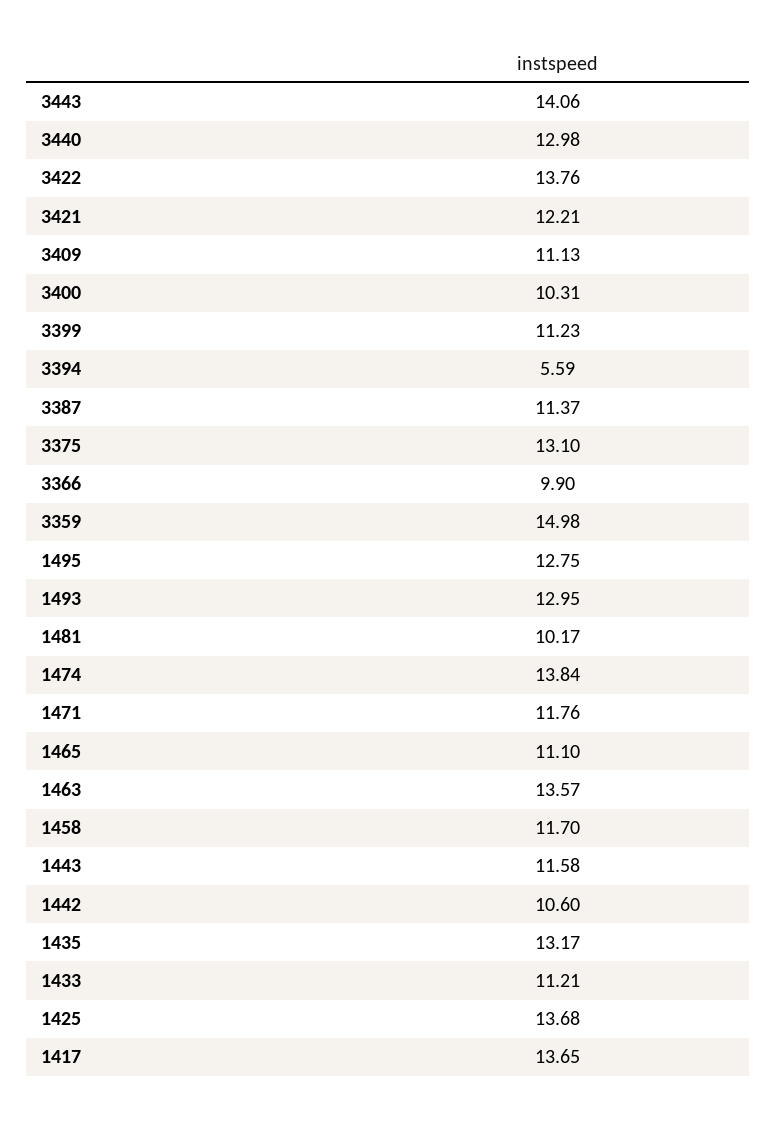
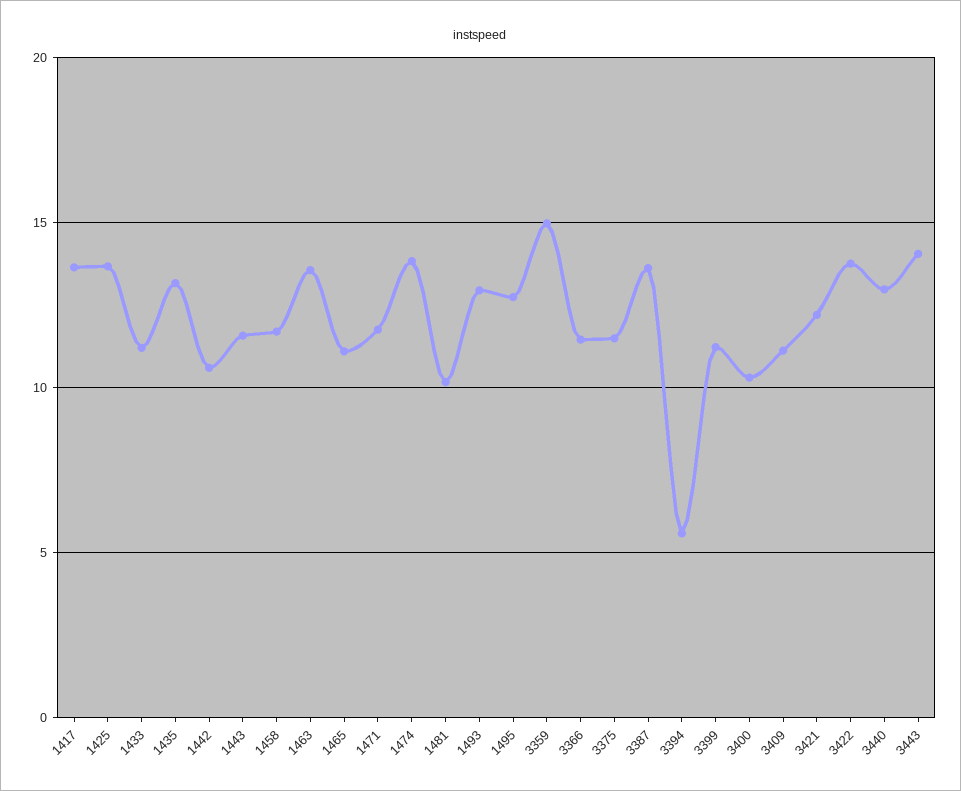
  {
    "3443": 14.06,
    "3440": 12.98,
    "3422": 13.76,
    "3421": 12.21,
    "3409": 11.13,
    "3400": 10.31,
    "3399": 11.23,
    "3394": 5.59,
-   "3387": 11.37,
+   "3387": 13.5,
-   "3375": 13.1,
+   "3375": 11.5,
-   "3366": 9.9,
+   "3366": 11.5,
    "3359": 14.98,
    "1495": 12.75,
    "1493": 12.95,
    "1481": 10.17,
    "1474": 13.84,
    "1471": 11.76,
    "1465": 11.1,
    "1463": 13.57,
    "1458": 11.7,
    "1443": 11.58,
    "1442": 10.6,
    "1435": 13.17,
    "1433": 11.21,
    "1425": 13.68,
    "1417": 13.65
  }

